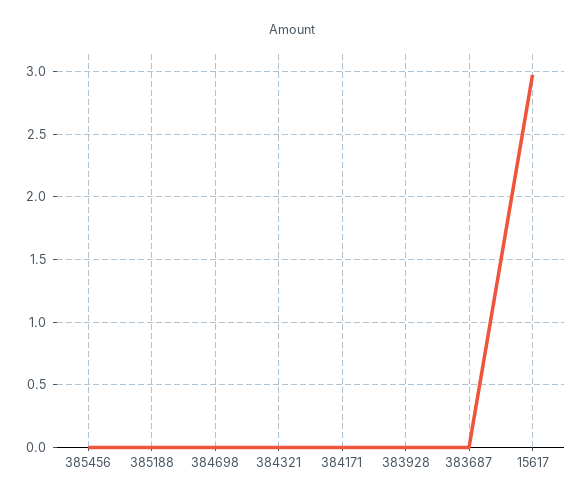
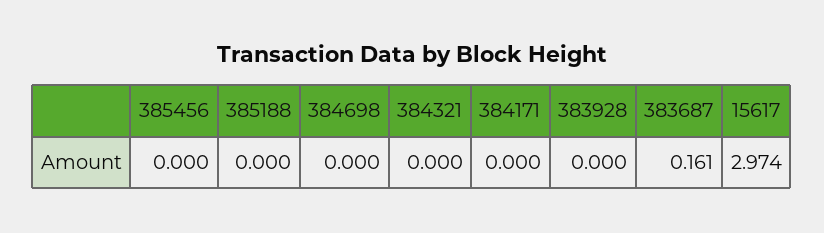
  {
    "385456": 0,
    "385188": 0,
    "384698": 0,
    "384321": 0,
    "384171": 0,
    "383928": 0,
-   "383687": 0,
+   "383687": 0.161,
    "15617": 2.974
  }

